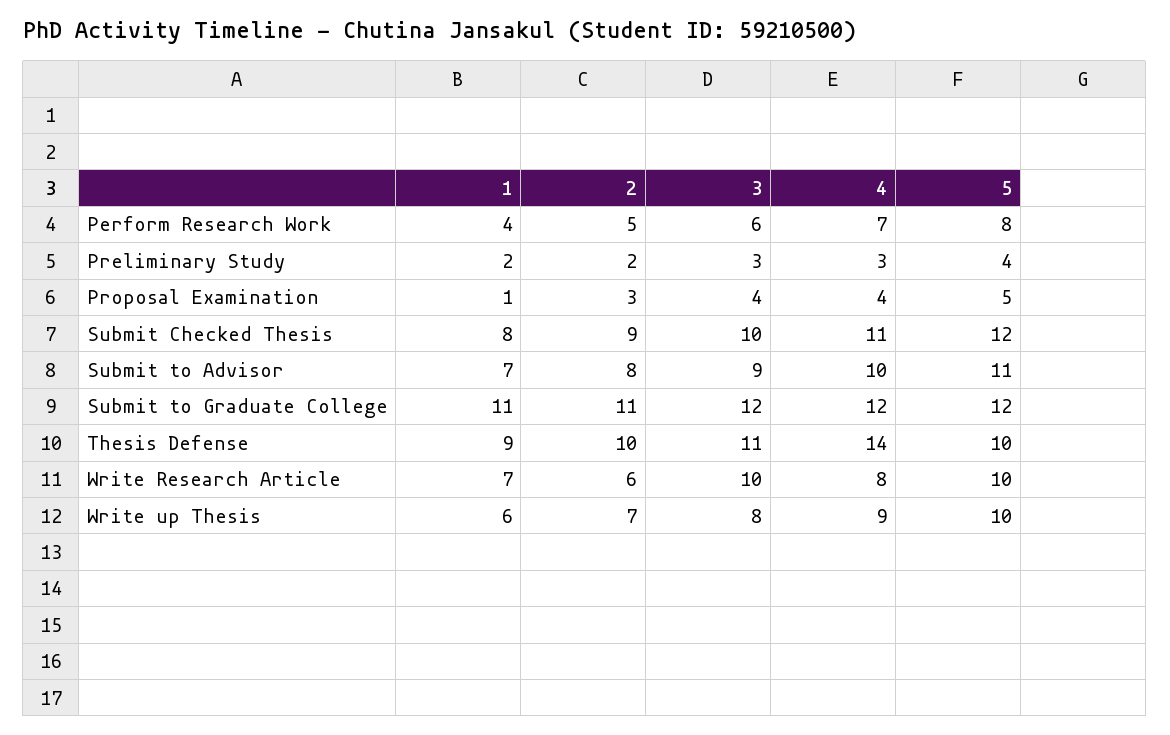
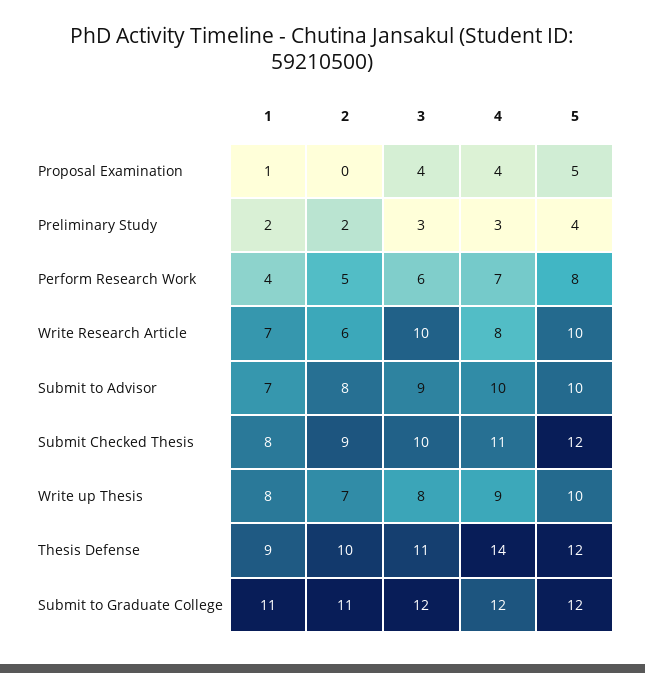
  {
    "1": {
      "Perform Research Work": 4,
      "Preliminary Study": 2,
      "Proposal Examination": 1,
      "Submit Checked Thesis": 8,
      "Submit to Advisor": 7,
      "Submit to Graduate College": 11,
      "Thesis Defense": 9,
      "Write Research Article": 7,
-     "Write up Thesis": 6
+     "Write up Thesis": 8
    },
    "2": {
      "Perform Research Work": 5,
      "Preliminary Study": 2,
-     "Proposal Examination": 3,
+     "Proposal Examination": 0,
      "Submit Checked Thesis": 9,
      "Submit to Advisor": 8,
      "Submit to Graduate College": 11,
      "Thesis Defense": 10,
      "Write Research Article": 6,
      "Write up Thesis": 7
    },
    "3": {
      "Perform Research Work": 6,
      "Preliminary Study": 3,
      "Proposal Examination": 4,
      "Submit Checked Thesis": 10,
      "Submit to Advisor": 9,
      "Submit to Graduate College": 12,
      "Thesis Defense": 11,
      "Write Research Article": 10,
      "Write up Thesis": 8
    },
    "4": {
      "Perform Research Work": 7,
      "Preliminary Study": 3,
      "Proposal Examination": 4,
      "Submit Checked Thesis": 11,
      "Submit to Advisor": 10,
      "Submit to Graduate College": 12,
      "Thesis Defense": 14,
      "Write Research Article": 8,
      "Write up Thesis": 9
    },
    "5": {
      "Perform Research Work": 8,
      "Preliminary Study": 4,
      "Proposal Examination": 5,
      "Submit Checked Thesis": 12,
-     "Submit to Advisor": 11,
+     "Submit to Advisor": 10,
      "Submit to Graduate College": 12,
-     "Thesis Defense": 10,
+     "Thesis Defense": 12,
      "Write Research Article": 10,
      "Write up Thesis": 10
    }
  }

